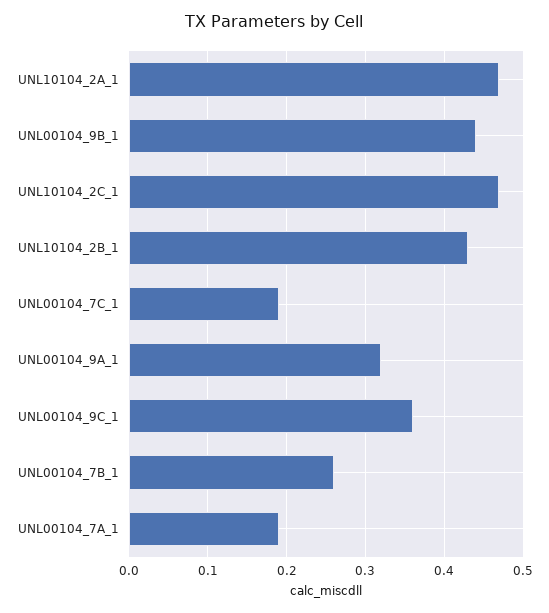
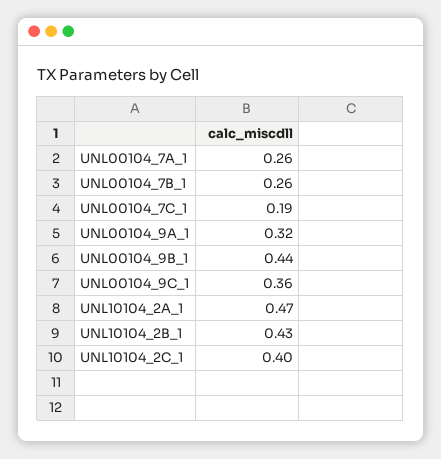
  {
    "UNL10104_2A_1": 0.47,
    "UNL00104_9B_1": 0.44,
-   "UNL10104_2C_1": 0.47,
+   "UNL10104_2C_1": 0.4,
    "UNL10104_2B_1": 0.43,
    "UNL00104_7C_1": 0.19,
    "UNL00104_9A_1": 0.32,
    "UNL00104_9C_1": 0.36,
    "UNL00104_7B_1": 0.26,
-   "UNL00104_7A_1": 0.19
+   "UNL00104_7A_1": 0.26
  }

